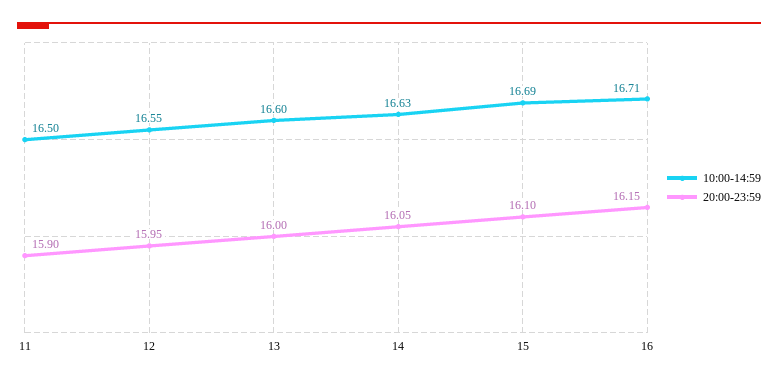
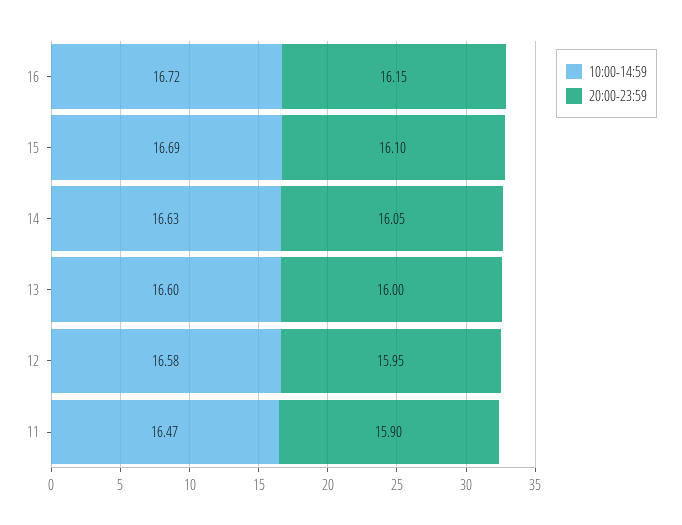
  {
    "10:00-14:59": {
-     "11": 16.5,
+     "11": 16.47,
-     "12": 16.55,
+     "12": 16.58,
      "13": 16.6,
      "14": 16.63,
      "15": 16.69,
-     "16": 16.71
+     "16": 16.72
    },
    "20:00-23:59": {
      "11": 15.9,
      "12": 15.95,
      "13": 16,
      "14": 16.05,
      "15": 16.1,
      "16": 16.15
    }
  }

